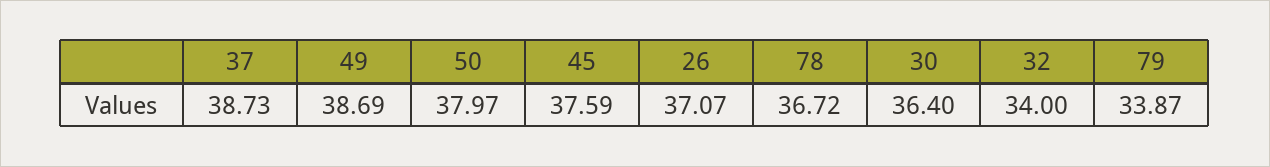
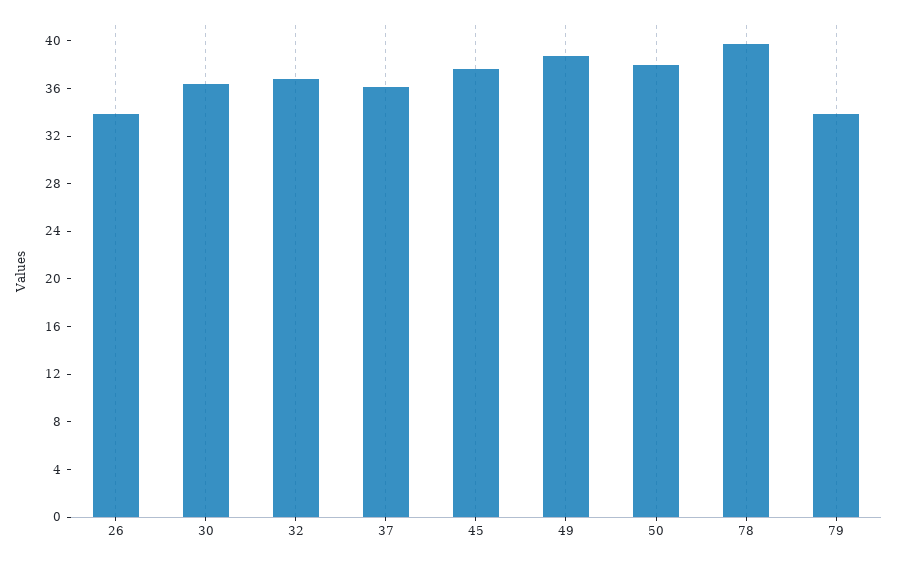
  {
-   "37": 38.73,
+   "37": 36,
    "49": 38.69,
    "50": 37.97,
    "45": 37.59,
-   "26": 37.07,
+   "26": 34,
-   "78": 36.72,
+   "78": 40,
    "30": 36.4,
-   "32": 34,
+   "32": 37,
    "79": 33.87
  }

